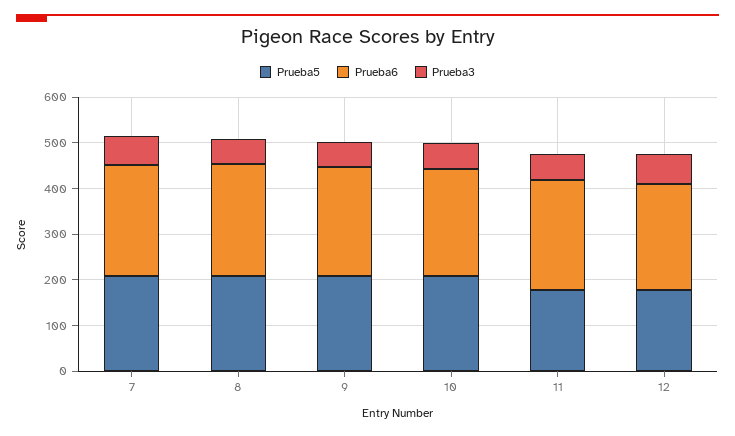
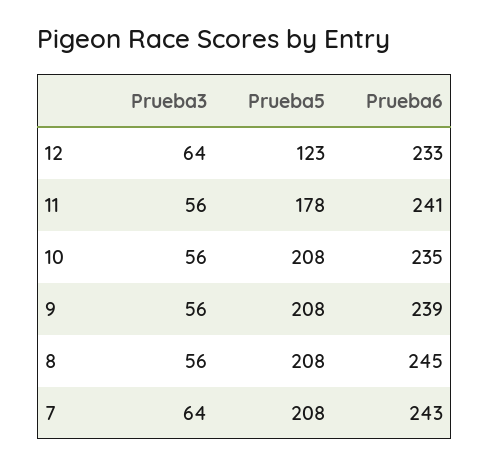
  {
    "Prueba5": {
      "7": 208,
      "8": 208,
      "9": 208,
      "10": 208,
      "11": 178,
-     "12": 180
+     "12": 123
    },
    "Prueba6": {
      "7": 243,
      "8": 245,
      "9": 239,
      "10": 235,
      "11": 241,
      "12": 233
    },
    "Prueba3": {
      "7": 64,
      "8": 56,
      "9": 56,
      "10": 56,
      "11": 56,
      "12": 64
    }
  }

